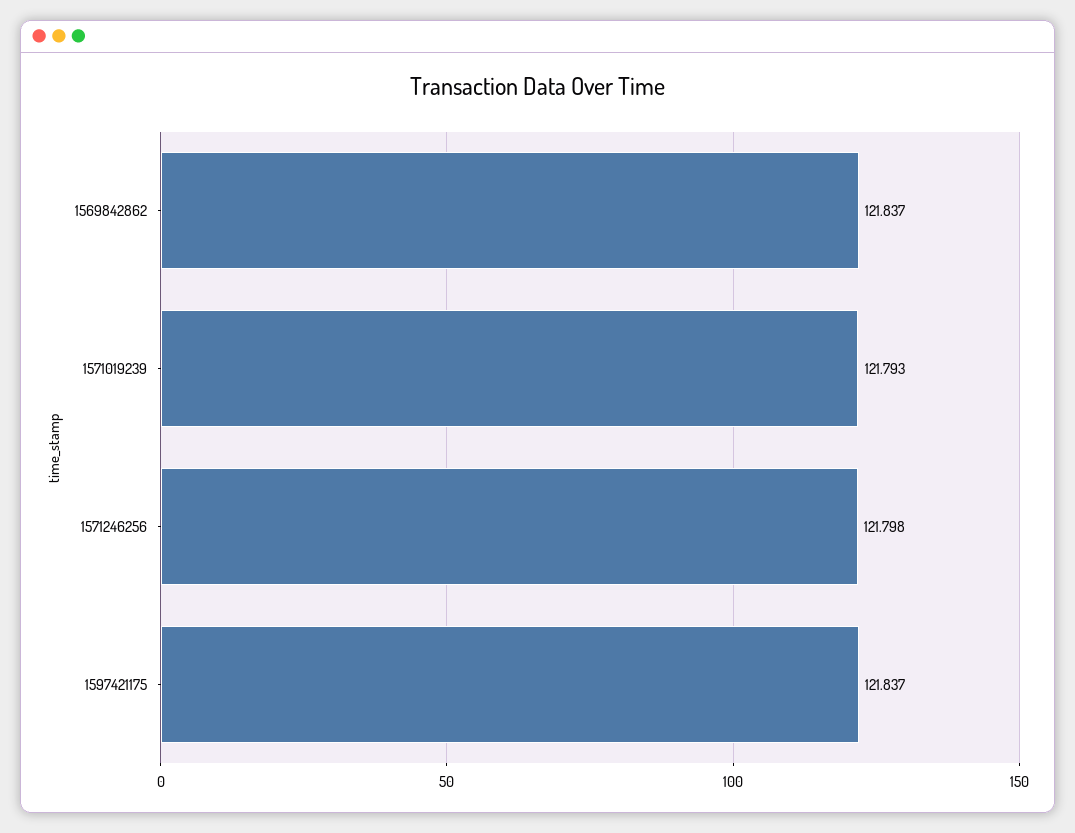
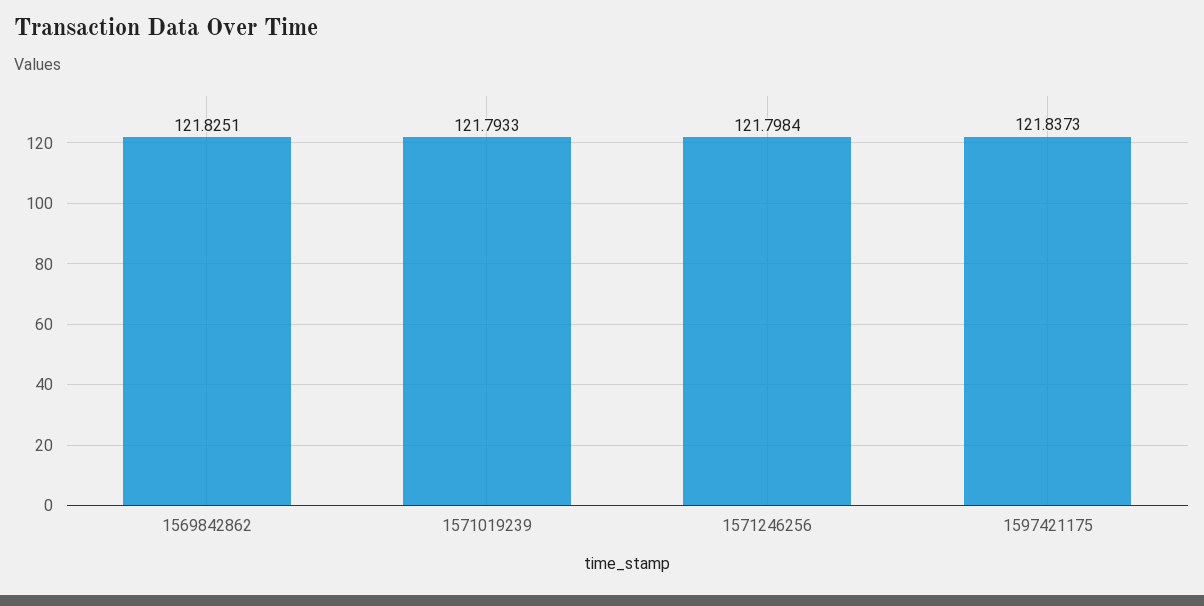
  {
-   "1569842862": 121.837,
+   "1569842862": 121.8251,
    "1571019239": 121.7933,
    "1571246256": 121.7984,
    "1597421175": 121.8373
  }

